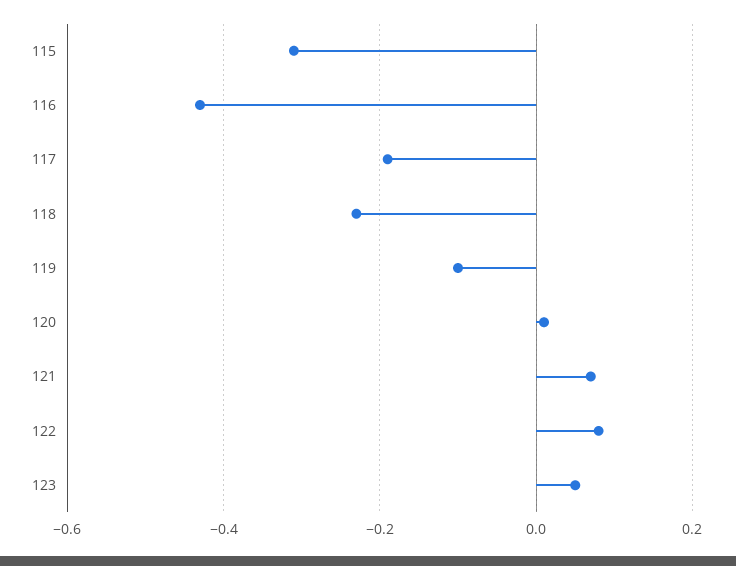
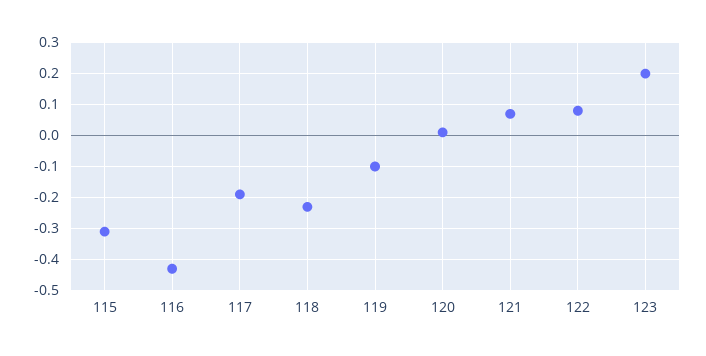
  {
    "115": -0.3,
    "116": -0.45,
    "117": -0.2,
    "118": -0.25,
    "119": -0.1,
    "120": 0,
    "121": 0.05,
    "122": 0.1,
-   "123": 0.05
+   "123": 0.2
  }

